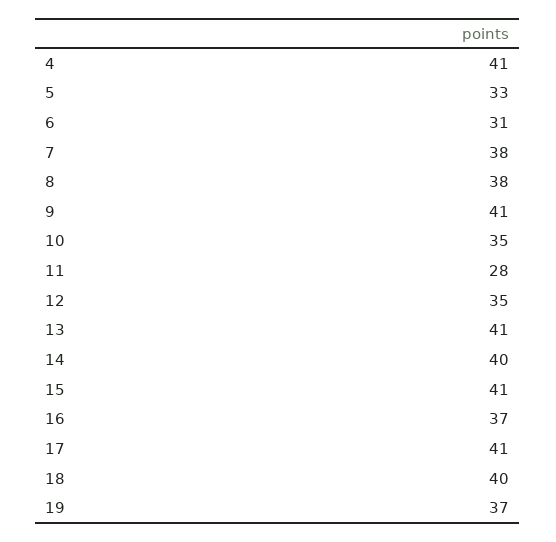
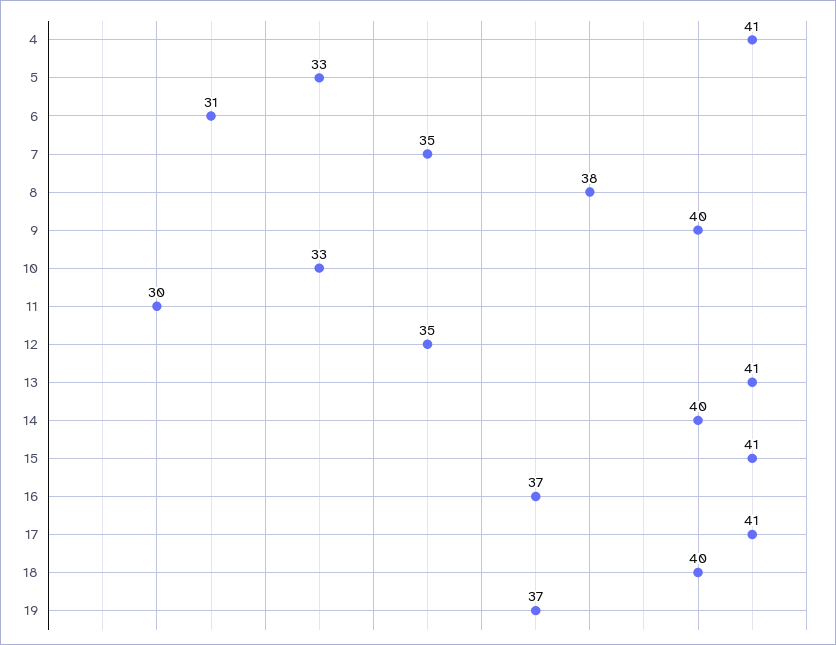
  {
    "4": 41,
    "5": 33,
    "6": 31,
-   "7": 38,
+   "7": 35,
    "8": 38,
-   "9": 41,
+   "9": 40,
-   "10": 35,
+   "10": 33,
-   "11": 28,
+   "11": 30,
    "12": 35,
    "13": 41,
    "14": 40,
    "15": 41,
    "16": 37,
    "17": 41,
    "18": 40,
    "19": 37
  }

